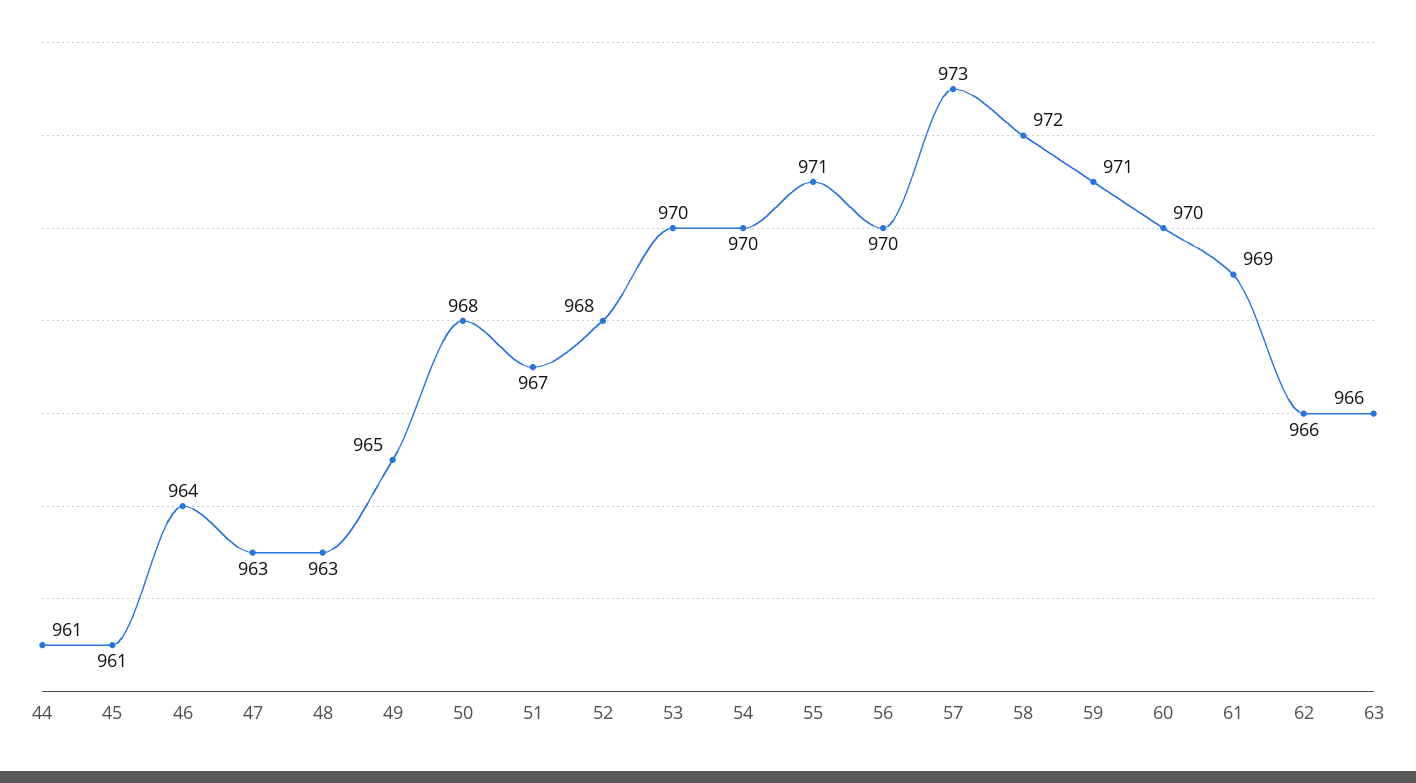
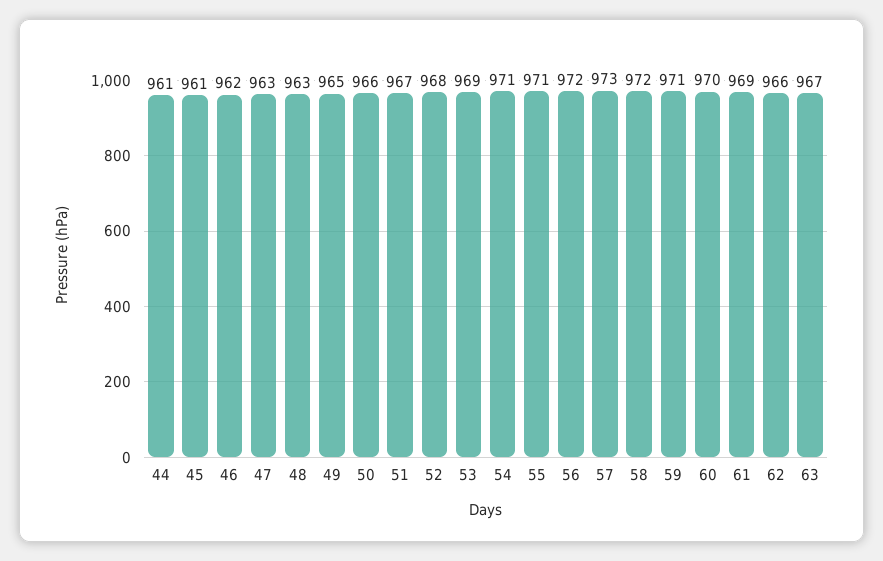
  {
    "44": 961,
    "45": 961,
-   "46": 964,
+   "46": 962,
    "47": 963,
    "48": 963,
    "49": 965,
-   "50": 968,
+   "50": 966,
    "51": 967,
    "52": 968,
-   "53": 970,
+   "53": 969,
-   "54": 970,
+   "54": 971,
    "55": 971,
-   "56": 970,
+   "56": 972,
    "57": 973,
    "58": 972,
    "59": 971,
    "60": 970,
    "61": 969,
    "62": 966,
-   "63": 966
+   "63": 967
  }

